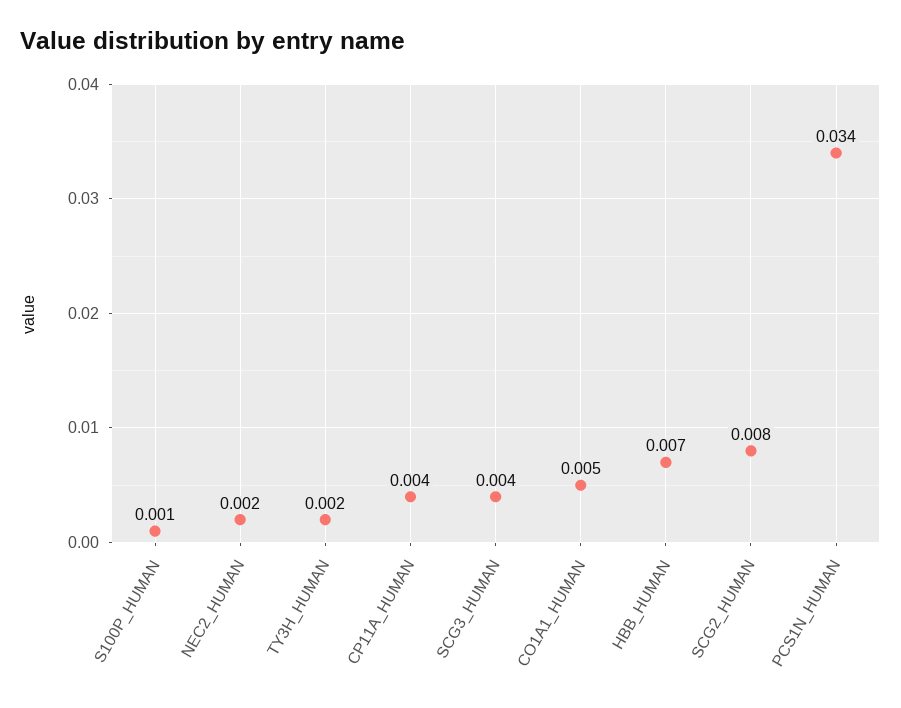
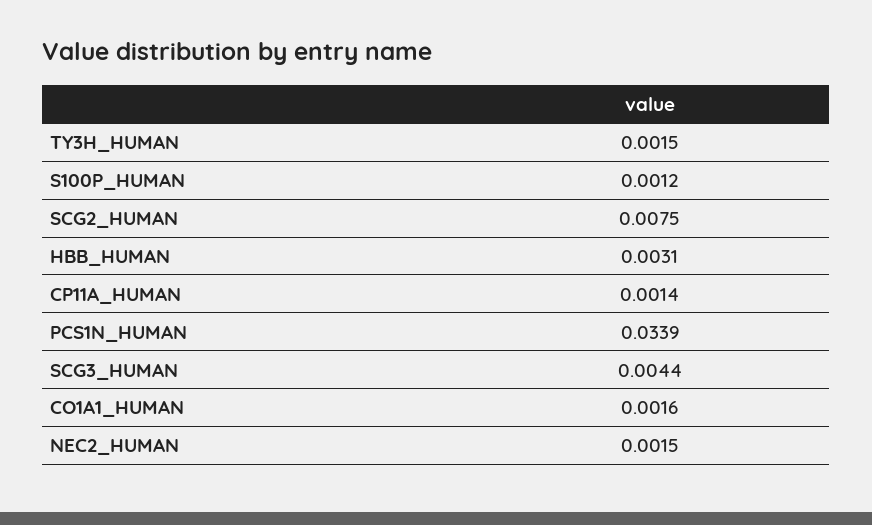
  {
    "S100P_HUMAN": 0.0012,
    "NEC2_HUMAN": 0.0015,
    "TY3H_HUMAN": 0.0015,
-   "CP11A_HUMAN": 0.004,
+   "CP11A_HUMAN": 0.0014,
    "SCG3_HUMAN": 0.0044,
-   "CO1A1_HUMAN": 0.005,
+   "CO1A1_HUMAN": 0.0016,
-   "HBB_HUMAN": 0.007,
+   "HBB_HUMAN": 0.0031,
    "SCG2_HUMAN": 0.0075,
    "PCS1N_HUMAN": 0.0339
  }

